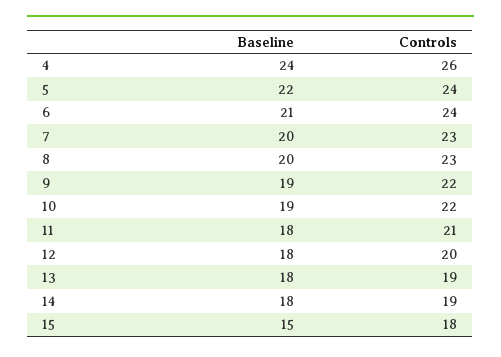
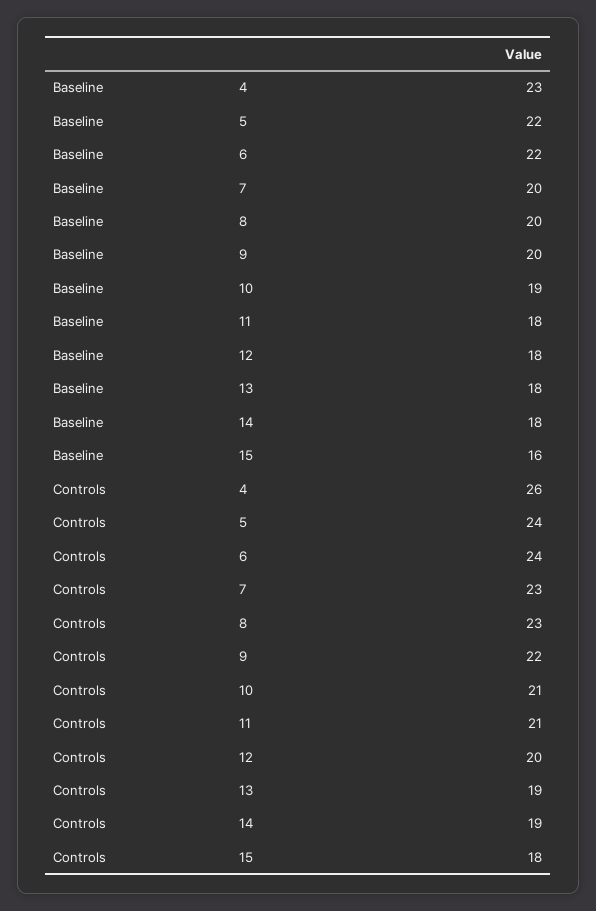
  {
    "Baseline": {
-     "4": 24,
+     "4": 23,
      "5": 22,
-     "6": 21,
+     "6": 22,
      "7": 20,
      "8": 20,
-     "9": 19,
+     "9": 20,
      "10": 19,
      "11": 18,
      "12": 18,
      "13": 18,
      "14": 18,
-     "15": 15
+     "15": 16
    },
    "Controls": {
      "4": 26,
      "5": 24,
      "6": 24,
      "7": 23,
      "8": 23,
      "9": 22,
-     "10": 22,
+     "10": 21,
      "11": 21,
      "12": 20,
      "13": 19,
      "14": 19,
      "15": 18
    }
  }

